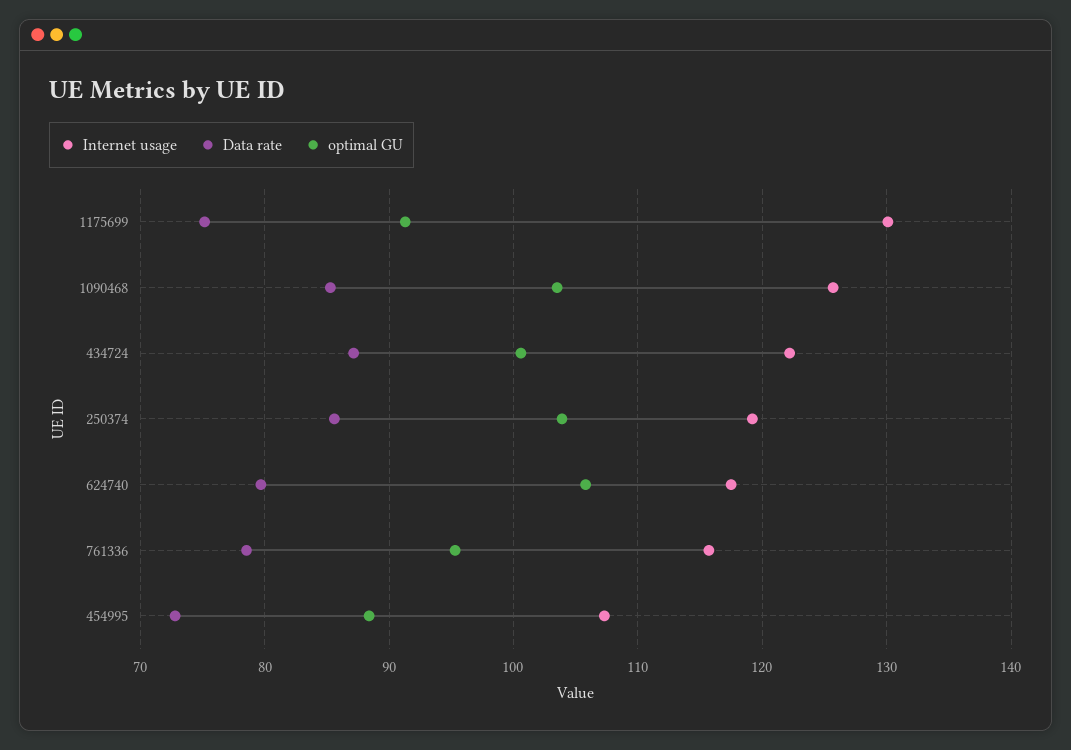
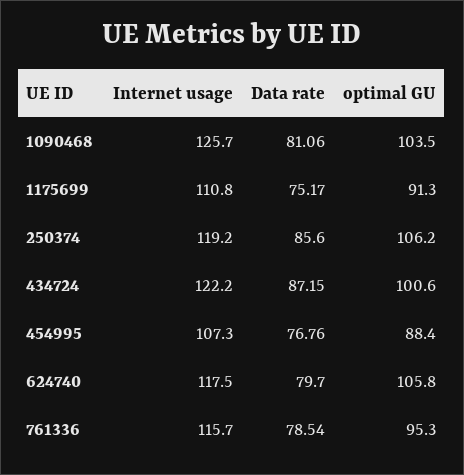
  {
    "Internet usage": {
-     "1175699": 130,
+     "1175699": 110.8,
      "1090468": 125.7,
      "434724": 122.2,
      "250374": 119.2,
      "624740": 117.5,
      "761336": 115.7,
      "454995": 107.3
    },
    "Data rate": {
      "1175699": 75.17,
-     "1090468": 85,
+     "1090468": 81.06,
      "434724": 87.15,
      "250374": 85.6,
      "624740": 79.7,
      "761336": 78.54,
-     "454995": 73
+     "454995": 76.76
    },
    "optimal GU": {
      "1175699": 91.3,
      "1090468": 103.5,
      "434724": 100.6,
-     "250374": 104,
+     "250374": 106.2,
      "624740": 105.8,
      "761336": 95.3,
      "454995": 88.4
    }
  }

